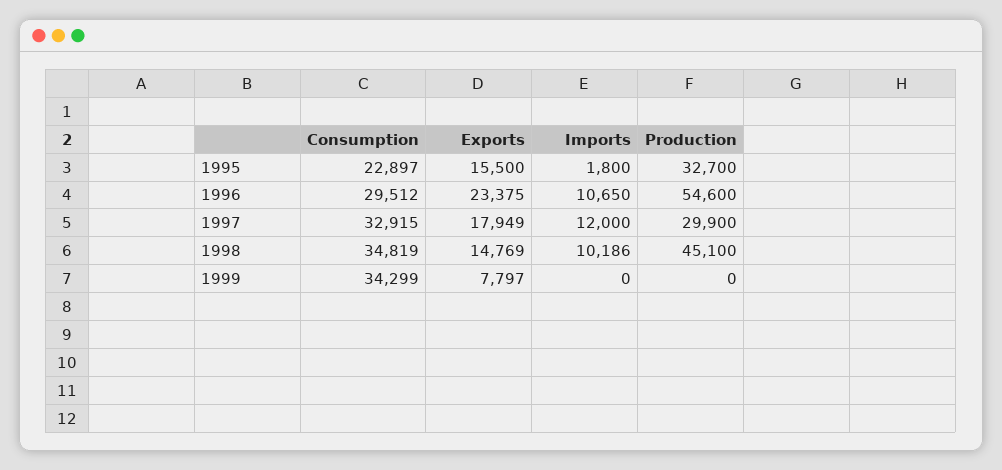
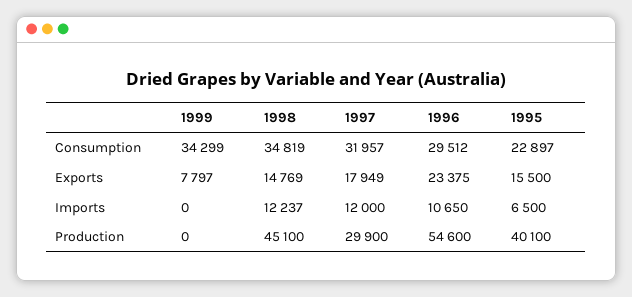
  {
    "Consumption": {
      "1995": 22897,
      "1996": 29512,
-     "1997": 32915,
+     "1997": 31957,
      "1998": 34819,
      "1999": 34299
    },
    "Exports": {
      "1995": 15500,
      "1996": 23375,
      "1997": 17949,
      "1998": 14769,
      "1999": 7797
    },
    "Imports": {
-     "1995": 1800,
+     "1995": 6500,
      "1996": 10650,
      "1997": 12000,
-     "1998": 10186,
+     "1998": 12237,
      "1999": 0
    },
    "Production": {
-     "1995": 32700,
+     "1995": 40100,
      "1996": 54600,
      "1997": 29900,
      "1998": 45100,
      "1999": 0
    }
  }

